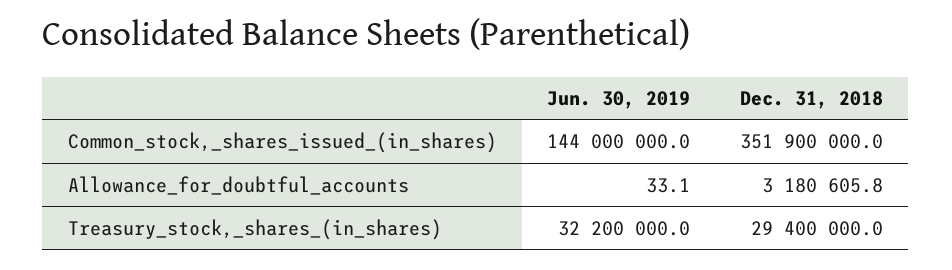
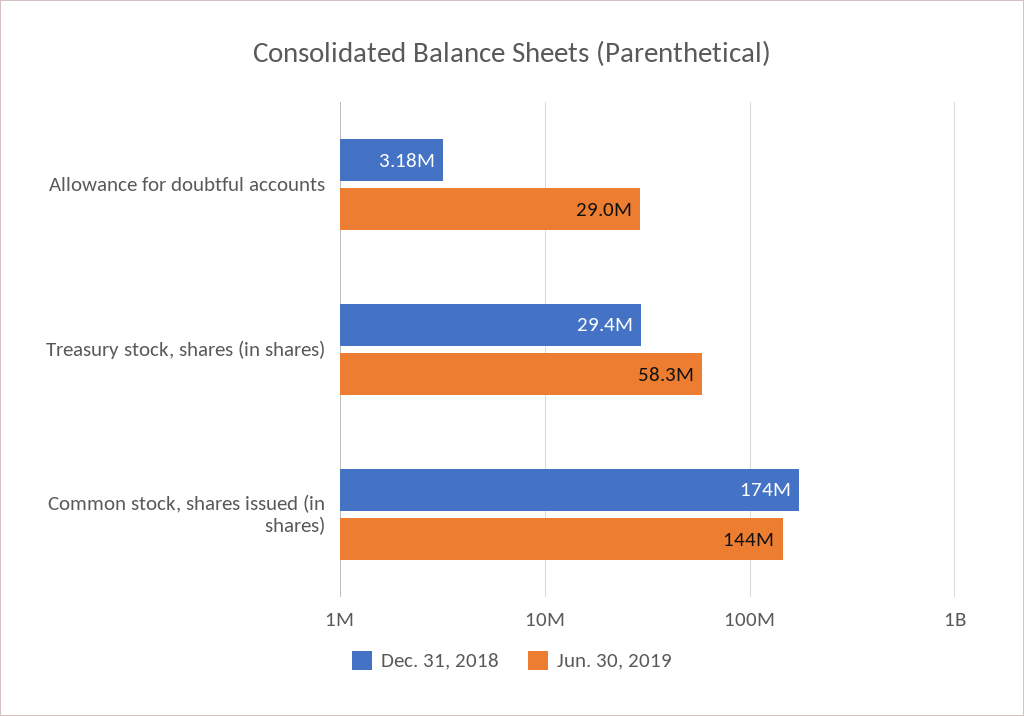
  {
    "Jun. 30, 2019": {
      "Common_stock,_shares_issued_(in_shares)": 144000000,
-     "Allowance_for_doubtful_accounts": 33.1,
+     "Allowance_for_doubtful_accounts": 29000000,
-     "Treasury_stock,_shares_(in_shares)": 32200000
+     "Treasury_stock,_shares_(in_shares)": 58300000
    },
    "Dec. 31, 2018": {
-     "Common_stock,_shares_issued_(in_shares)": 351900000,
+     "Common_stock,_shares_issued_(in_shares)": 174000000,
      "Allowance_for_doubtful_accounts": 3180605.8,
      "Treasury_stock,_shares_(in_shares)": 29400000
    }
  }

